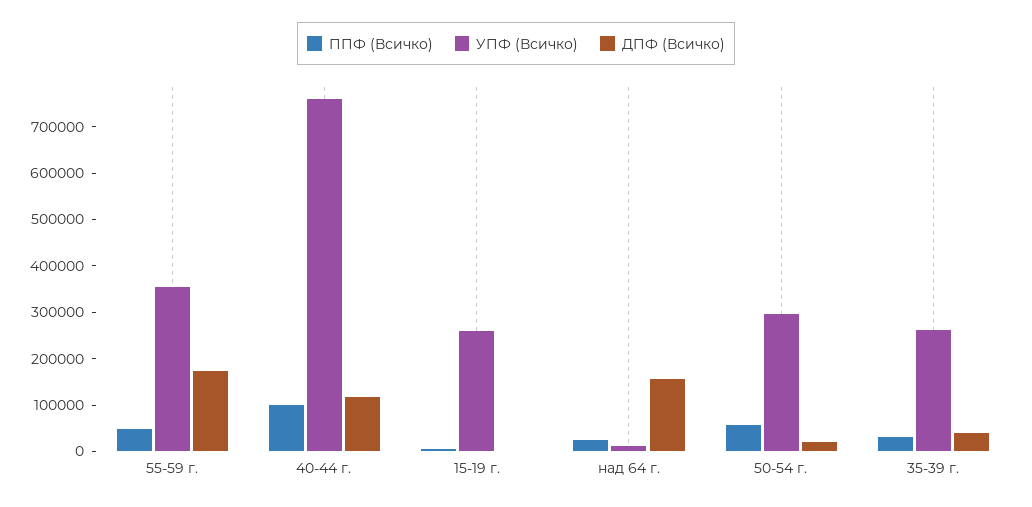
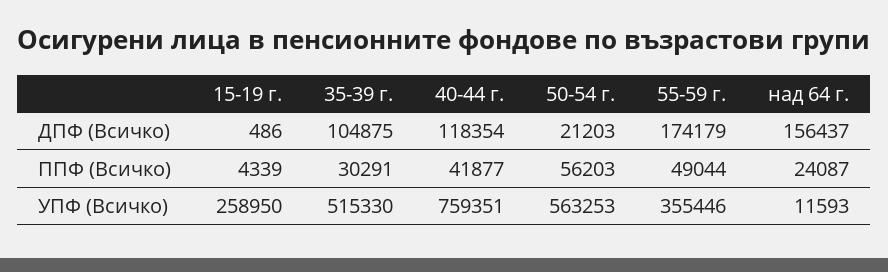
  {
    "ППФ (Всичко)": {
      "55-59 г.": 49044,
-     "40-44 г.": 100000,
+     "40-44 г.": 41877,
      "15-19 г.": 4339,
      "над 64 г.": 24087,
      "50-54 г.": 56203,
      "35-39 г.": 30291
    },
    "УПФ (Всичко)": {
      "55-59 г.": 355446,
      "40-44 г.": 759351,
      "15-19 г.": 258950,
      "над 64 г.": 11593,
-     "50-54 г.": 300000,
+     "50-54 г.": 563253,
-     "35-39 г.": 260000
+     "35-39 г.": 515330
    },
    "ДПФ (Всичко)": {
      "55-59 г.": 174179,
      "40-44 г.": 118354,
      "15-19 г.": 486,
      "над 64 г.": 156437,
      "50-54 г.": 21203,
-     "35-39 г.": 40000
+     "35-39 г.": 104875
    }
  }

